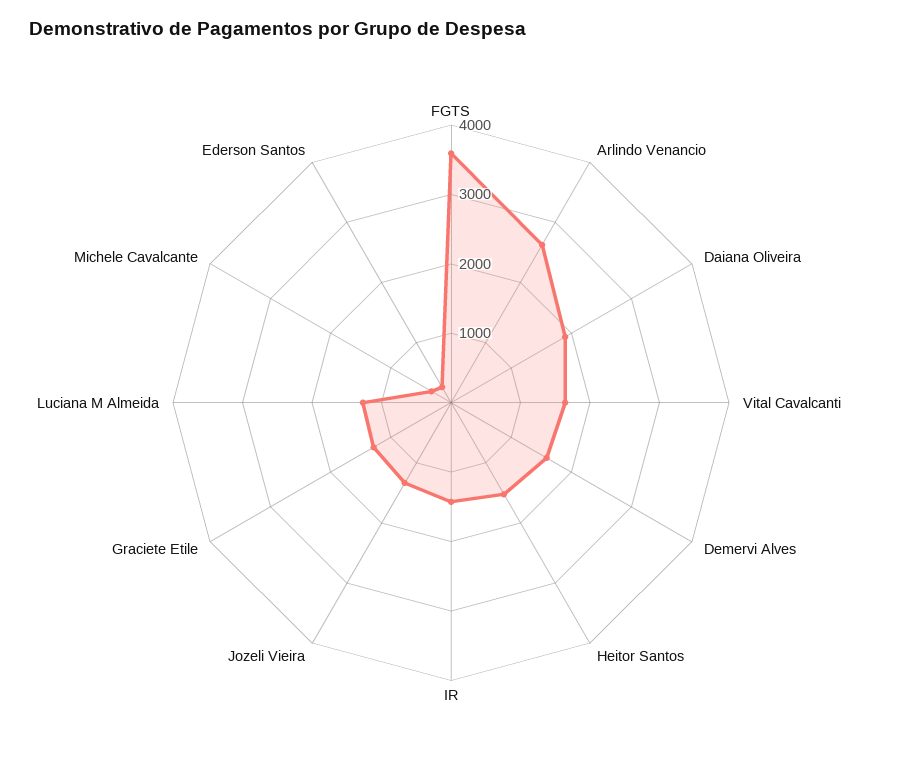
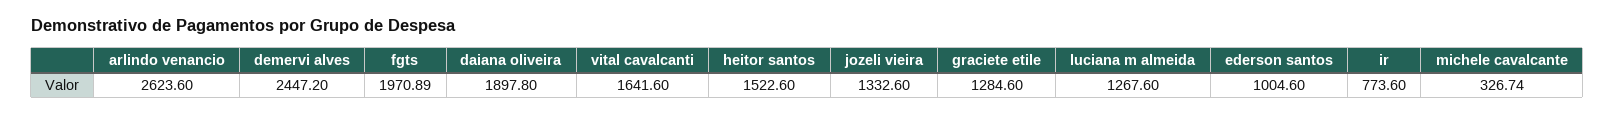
  {
-   "FGTS": 3600,
+   "FGTS": 1970.89,
    "Arlindo Venancio": 2623.6,
    "Daiana Oliveira": 1897.8,
    "Vital Cavalcanti": 1641.6,
-   "Demervi Alves": 1600,
+   "Demervi Alves": 2447.2,
    "Heitor Santos": 1522.6,
-   "IR": 1400,
+   "IR": 773.6,
    "Jozeli Vieira": 1332.6,
    "Graciete Etile": 1284.6,
    "Luciana M Almeida": 1267.6,
    "Michele Cavalcante": 326.74,
-   "Ederson Santos": 200
+   "Ederson Santos": 1004.6
  }

